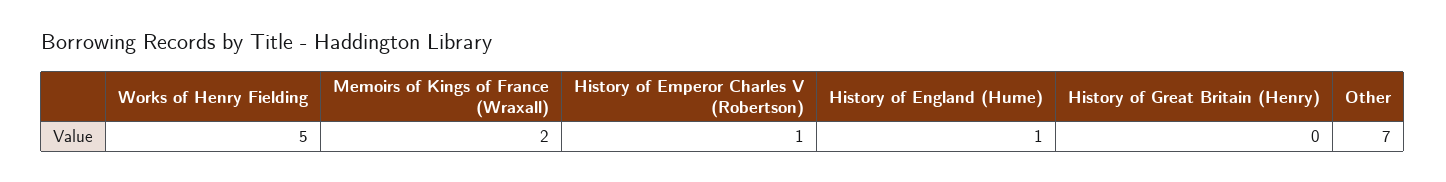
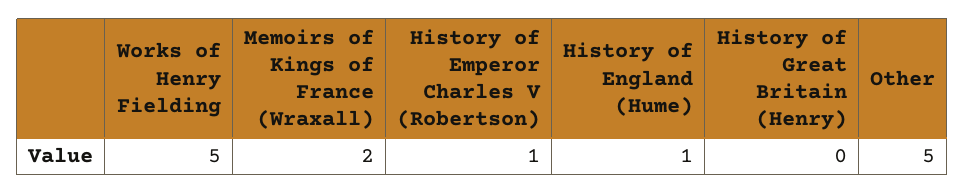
  {
    "Works of Henry Fielding": 5,
    "Memoirs of Kings of France (Wraxall)": 2,
    "History of Emperor Charles V (Robertson)": 1,
    "History of England (Hume)": 1,
    "History of Great Britain (Henry)": 0,
-   "Other": 7
+   "Other": 5
  }

